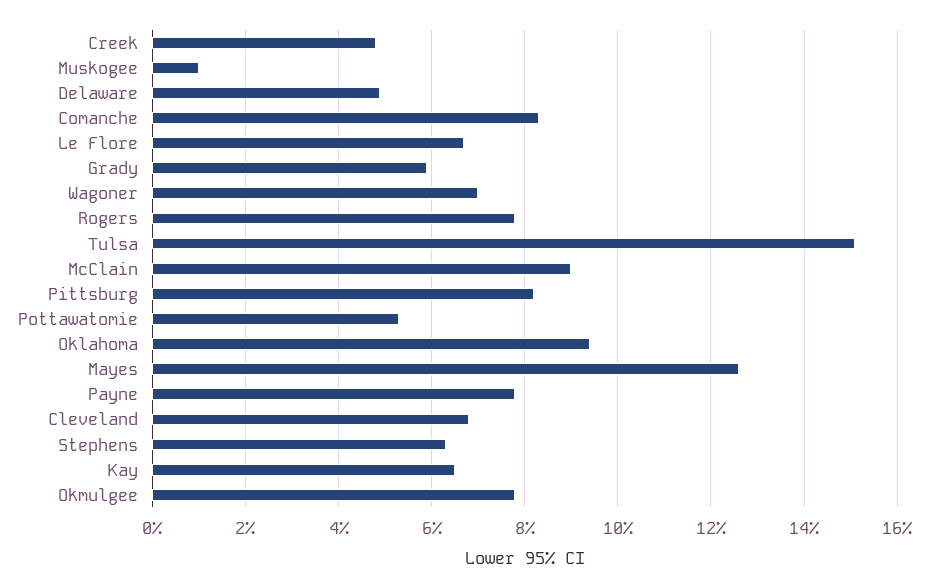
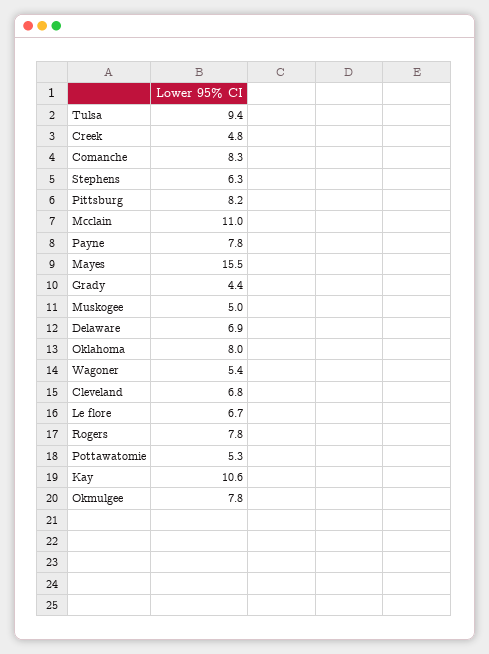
  {
    "Creek": 4.8,
-   "Muskogee": 1,
+   "Muskogee": 5,
-   "Delaware": 5,
+   "Delaware": 6.9,
    "Comanche": 8.3,
    "Le Flore": 6.7,
-   "Grady": 6,
+   "Grady": 4.4,
-   "Wagoner": 7,
+   "Wagoner": 5.4,
    "Rogers": 7.8,
-   "Tulsa": 15,
+   "Tulsa": 9.4,
-   "McClain": 9,
+   "McClain": 11,
    "Pittsburg": 8.2,
    "Pottawatomie": 5.3,
-   "Oklahoma": 9.5,
+   "Oklahoma": 8,
-   "Mayes": 12.5,
+   "Mayes": 15.5,
    "Payne": 7.8,
    "Cleveland": 6.8,
    "Stephens": 6.3,
-   "Kay": 6.5,
+   "Kay": 10.6,
    "Okmulgee": 7.8
  }

